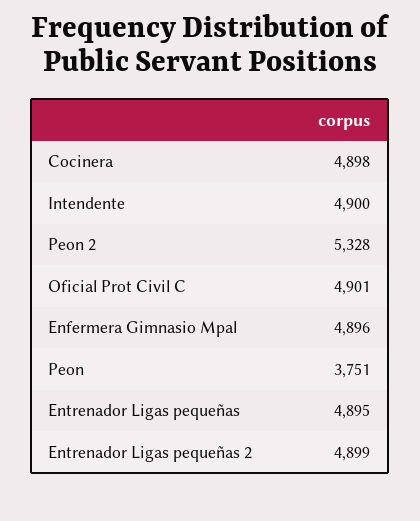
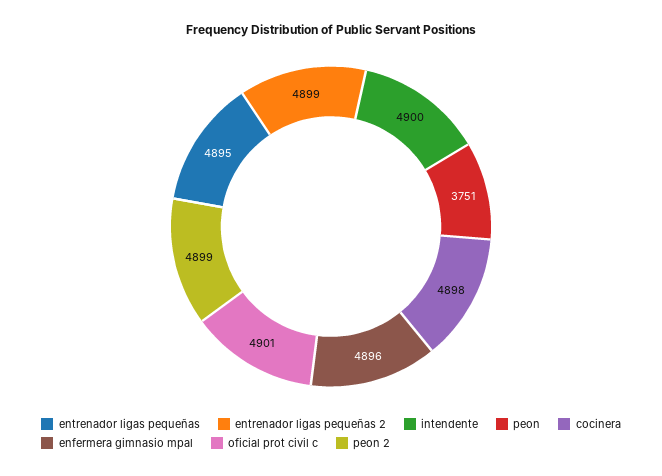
  {
    "Cocinera": 4898,
    "Intendente": 4900,
-   "Peon 2": 5328,
+   "Peon 2": 4899,
    "Oficial Prot Civil C": 4901,
    "Enfermera Gimnasio Mpal": 4896,
    "Peon": 3751,
    "Entrenador Ligas pequeñas": 4895,
    "Entrenador Ligas pequeñas 2": 4899
  }

